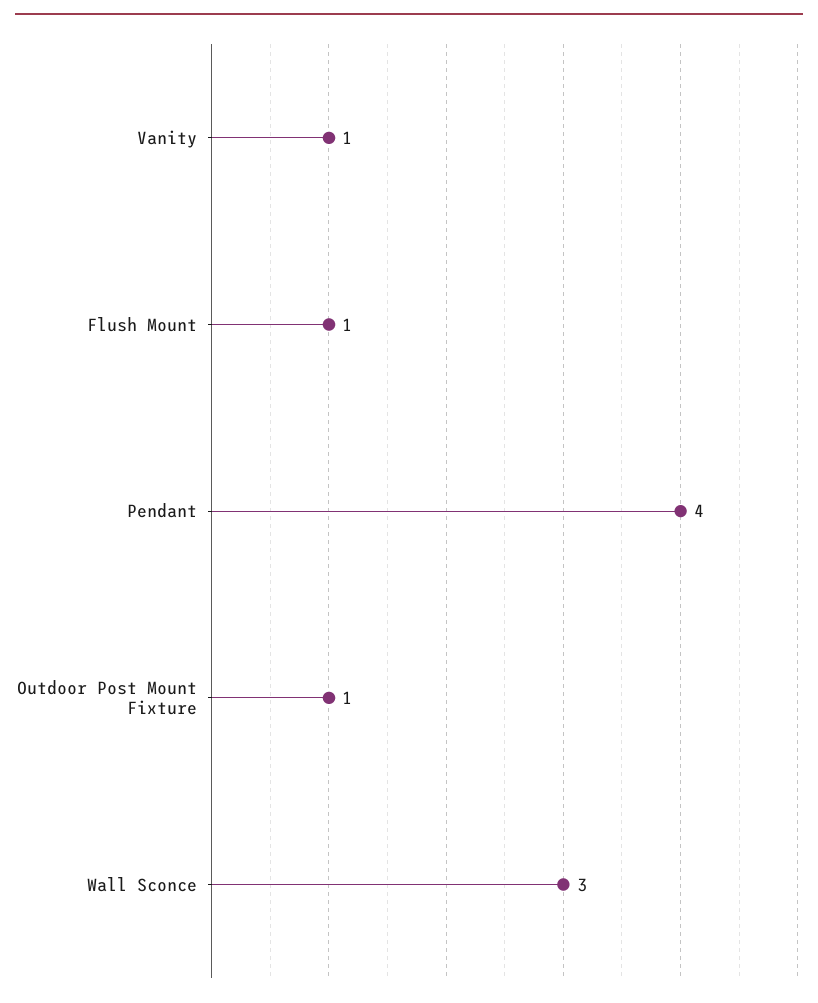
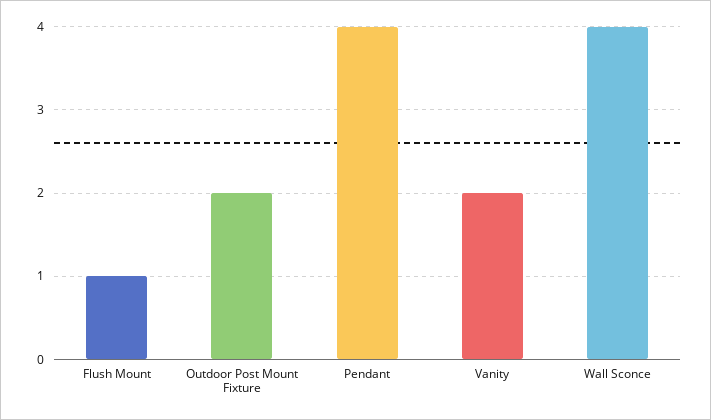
  {
-   "Vanity": 1,
+   "Vanity": 2,
    "Flush Mount": 1,
    "Pendant": 4,
-   "Outdoor Post Mount Fixture": 1,
+   "Outdoor Post Mount Fixture": 2,
-   "Wall Sconce": 3
+   "Wall Sconce": 4
  }

